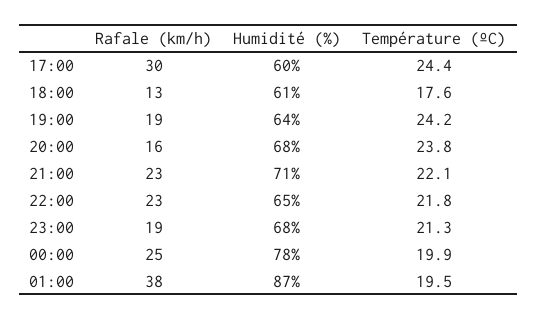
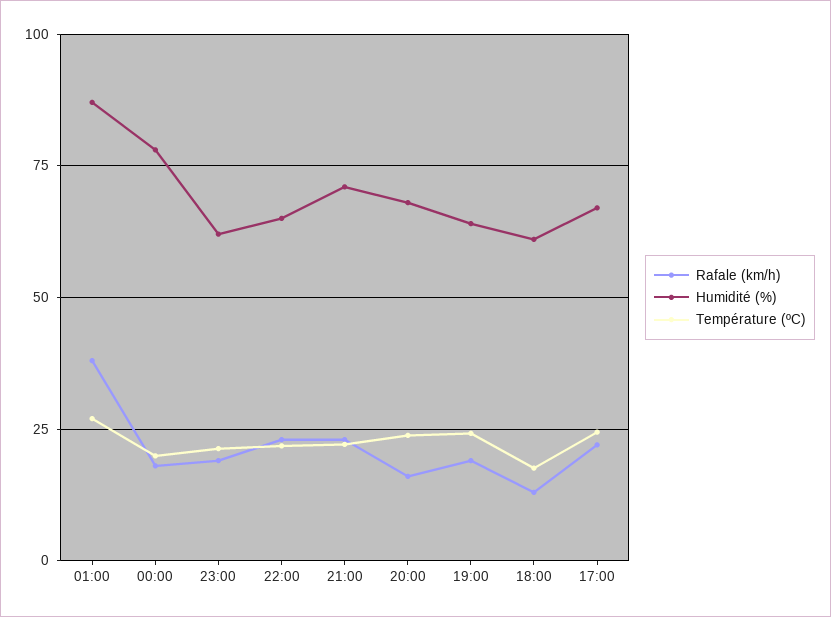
  {
    "Rafale (km/h)": {
-     "17:00": 30,
+     "17:00": 22.5,
      "18:00": 13,
      "19:00": 19,
      "20:00": 16,
      "21:00": 23,
      "22:00": 23,
      "23:00": 19,
-     "00:00": 25,
+     "00:00": 17.5,
      "01:00": 38
    },
    "Humidité (%)": {
-     "17:00": 60,
+     "17:00": 67.5,
      "18:00": 61,
      "19:00": 64,
      "20:00": 68,
      "21:00": 71,
      "22:00": 65,
-     "23:00": 68,
+     "23:00": 62.5,
      "00:00": 78,
      "01:00": 87
    },
    "Température (ºC)": {
      "17:00": 24.4,
      "18:00": 17.6,
      "19:00": 24.2,
      "20:00": 23.8,
      "21:00": 22.1,
      "22:00": 21.8,
      "23:00": 21.3,
      "00:00": 19.9,
-     "01:00": 19.5
+     "01:00": 27.5
    }
  }

